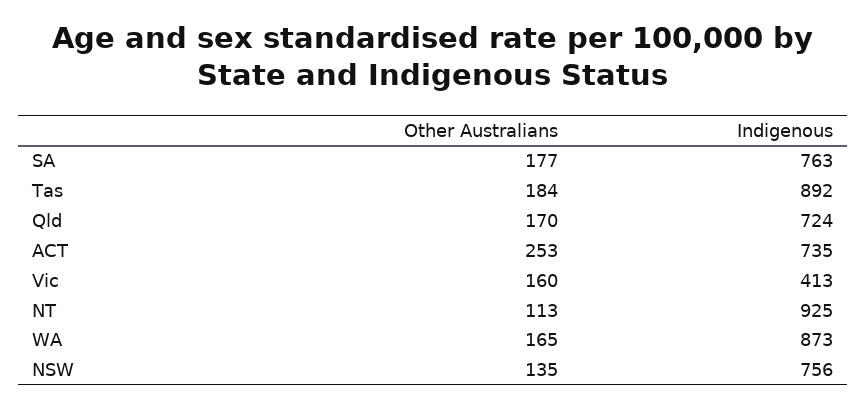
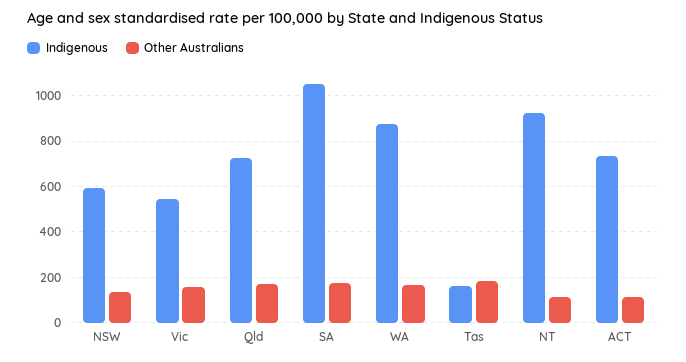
  {
    "Other Australians": {
      "SA": 177,
      "Tas": 184,
      "Qld": 170,
-     "ACT": 253,
+     "ACT": 100,
      "Vic": 160,
      "NT": 113,
      "WA": 165,
      "NSW": 135
    },
    "Indigenous": {
-     "SA": 763,
+     "SA": 1050,
-     "Tas": 892,
+     "Tas": 150,
      "Qld": 724,
      "ACT": 735,
-     "Vic": 413,
+     "Vic": 550,
      "NT": 925,
      "WA": 873,
-     "NSW": 756
+     "NSW": 600
    }
  }

